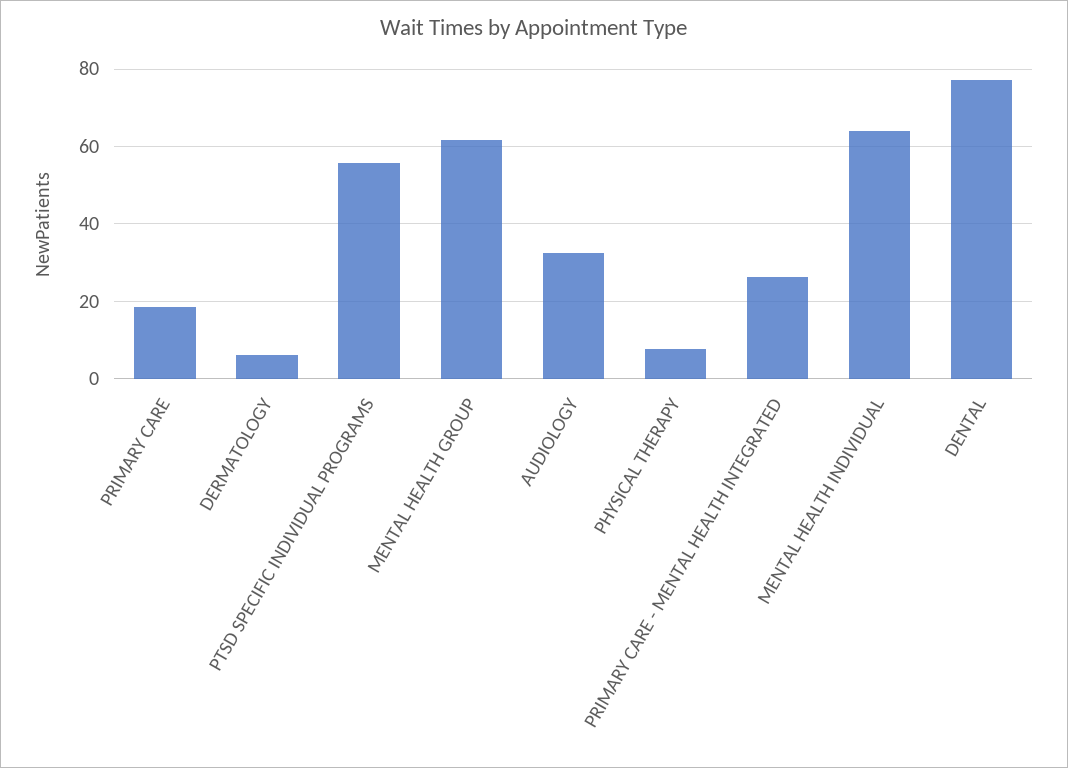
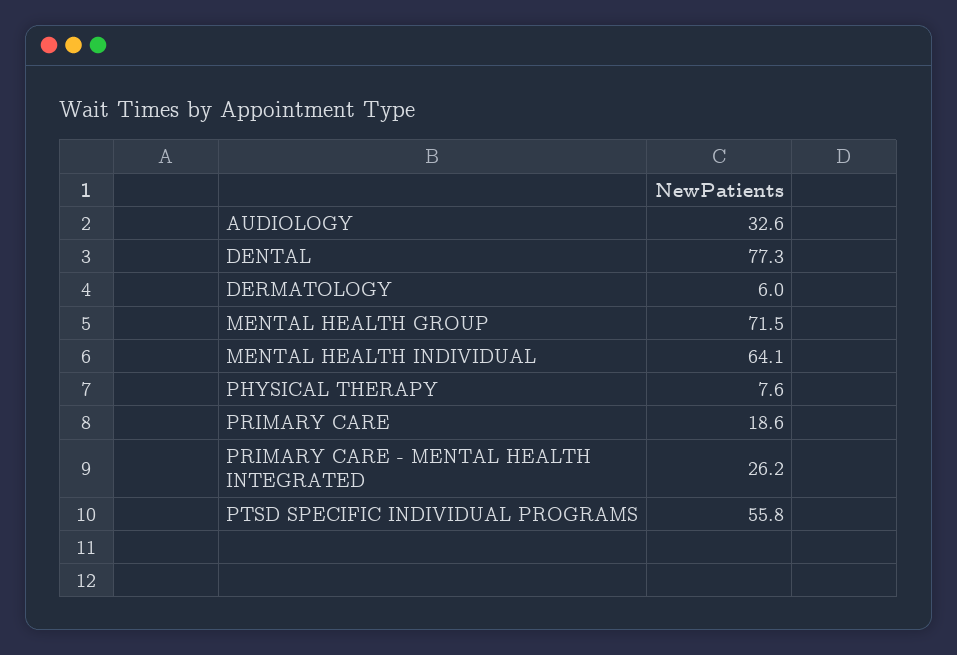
  {
    "PRIMARY CARE": 18.6,
    "DERMATOLOGY": 6,
    "PTSD SPECIFIC INDIVIDUAL PROGRAMS": 55.8,
-   "MENTAL HEALTH GROUP": 62,
+   "MENTAL HEALTH GROUP": 71.5,
    "AUDIOLOGY": 32.6,
    "PHYSICAL THERAPY": 7.6,
    "PRIMARY CARE - MENTAL HEALTH INTEGRATED": 26.2,
    "MENTAL HEALTH INDIVIDUAL": 64.1,
    "DENTAL": 77.3
  }

